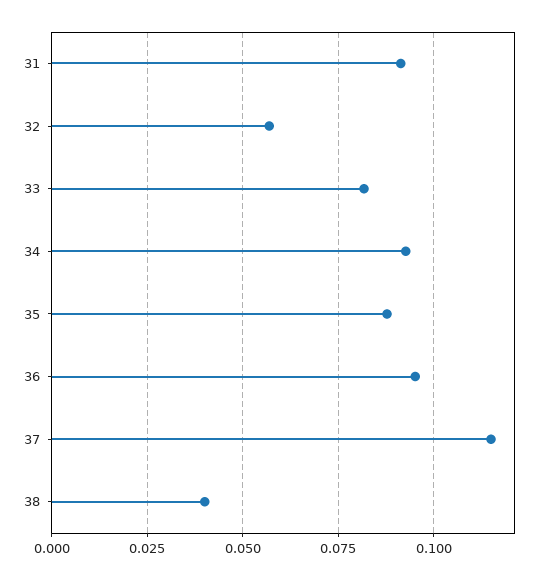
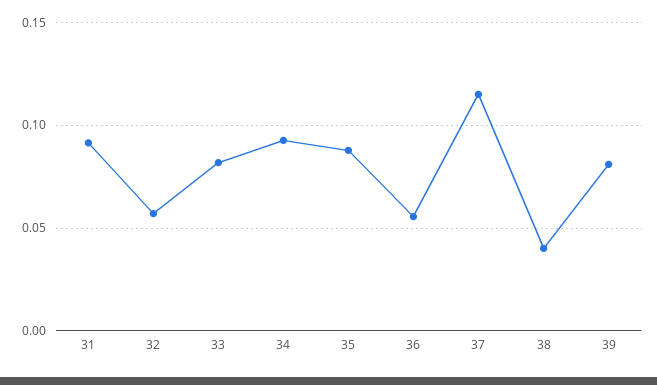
  {
    "31": 0.0925,
    "32": 0.0575,
    "33": 0.0825,
    "34": 0.0925,
    "35": 0.0875,
-   "36": 0.095,
+   "36": 0.055,
    "37": 0.115,
-   "38": 0.04
+   "38": 0.04,
+   "39": 0.08
  }

